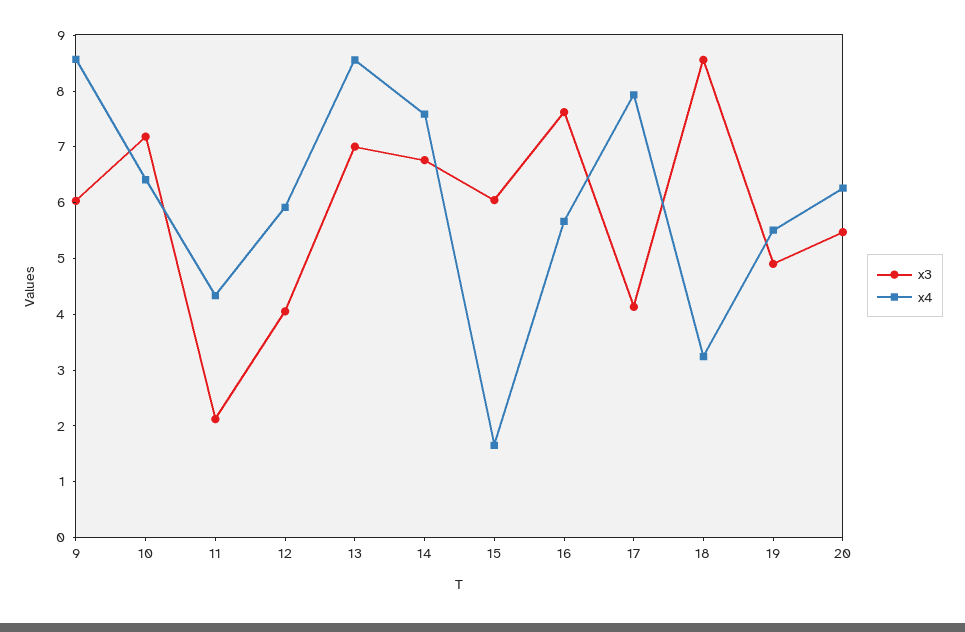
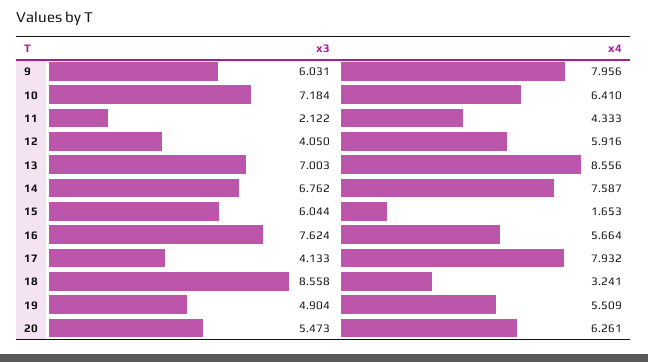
  {
    "x3": {
      "9": 6.031,
      "10": 7.184,
      "11": 2.122,
      "12": 4.05,
      "13": 7.003,
      "14": 6.762,
      "15": 6.044,
      "16": 7.624,
      "17": 4.133,
      "18": 8.558,
      "19": 4.904,
      "20": 5.473
    },
    "x4": {
-     "9": 8.6,
+     "9": 7.956,
      "10": 6.41,
      "11": 4.333,
      "12": 5.916,
      "13": 8.556,
      "14": 7.587,
      "15": 1.653,
      "16": 5.664,
      "17": 7.932,
      "18": 3.241,
      "19": 5.509,
      "20": 6.261
    }
  }

